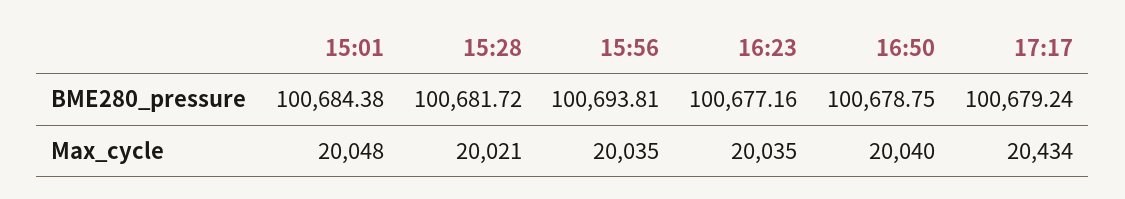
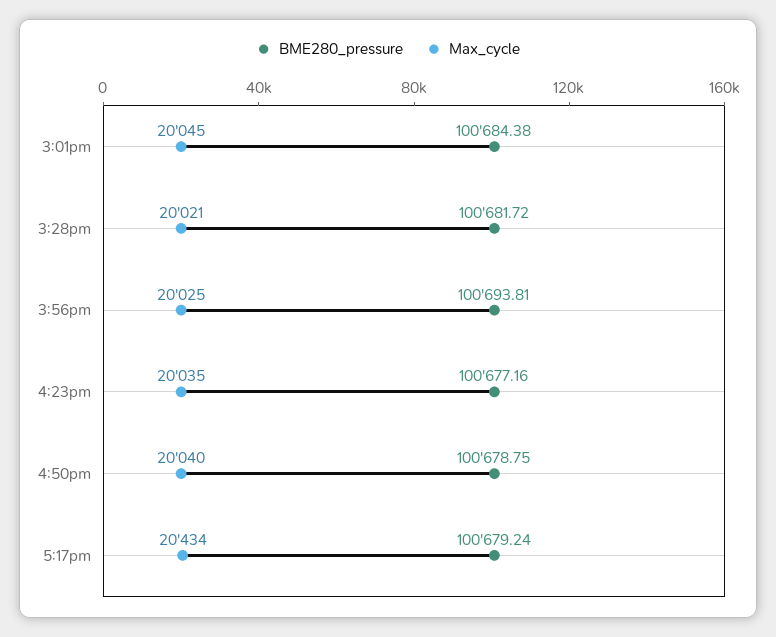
  {
    "BME280_pressure": {
      "15:01": 100684.38,
      "15:28": 100681.72,
      "15:56": 100693.81,
      "16:23": 100677.16,
      "16:50": 100678.75,
      "17:17": 100679.24
    },
    "Max_cycle": {
-     "15:01": 20048,
+     "15:01": 20045,
      "15:28": 20021,
-     "15:56": 20035,
+     "15:56": 20025,
      "16:23": 20035,
      "16:50": 20040,
      "17:17": 20434
    }
  }

